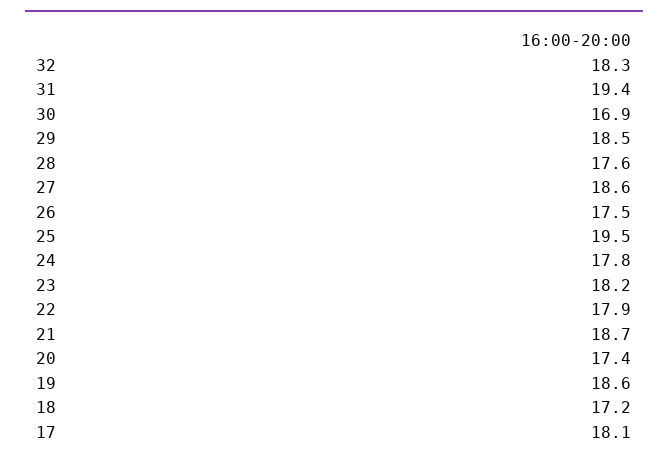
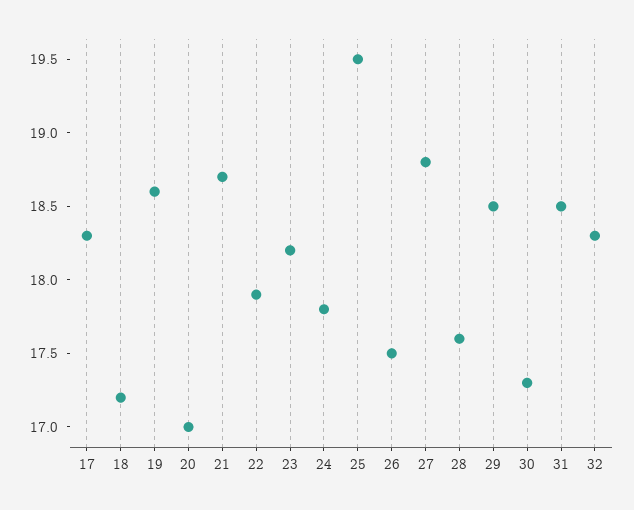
  {
    "32": 18.3,
-   "31": 19.4,
+   "31": 18.5,
-   "30": 16.9,
+   "30": 17.3,
    "29": 18.5,
    "28": 17.6,
-   "27": 18.6,
+   "27": 18.8,
    "26": 17.5,
    "25": 19.5,
    "24": 17.8,
    "23": 18.2,
    "22": 17.9,
    "21": 18.7,
-   "20": 17.4,
+   "20": 17,
    "19": 18.6,
    "18": 17.2,
-   "17": 18.1
+   "17": 18.3
  }

